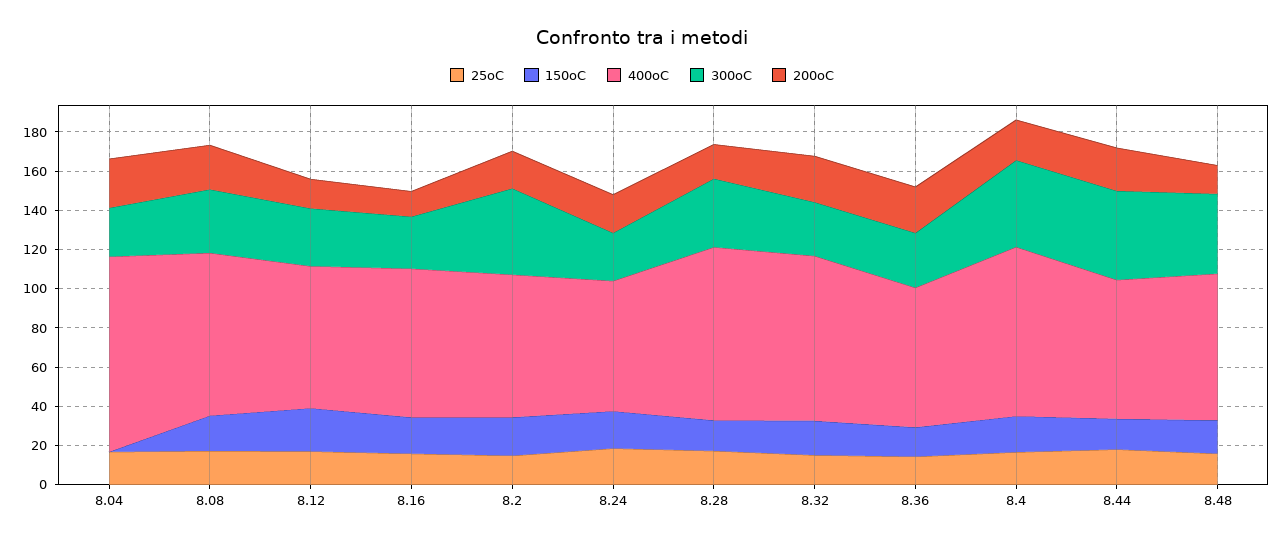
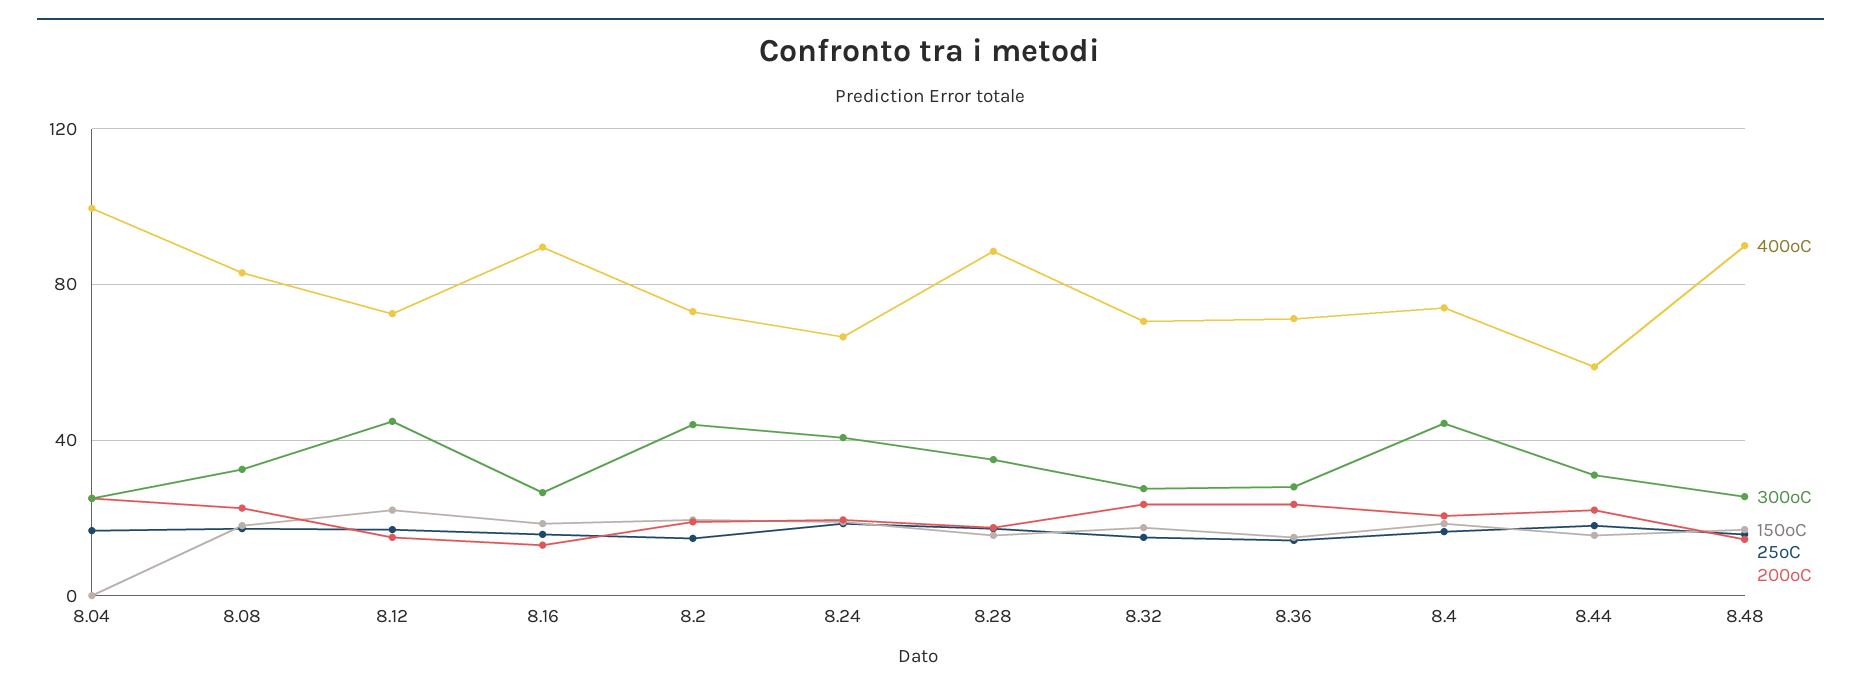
  {
    "25oC": {
      "8.04": 15,
      "8.08": 15,
      "8.12": 15,
      "8.16": 15,
      "8.2": 15,
      "8.24": 20,
      "8.28": 15,
      "8.32": 15,
      "8.36": 15,
      "8.4": 15,
      "8.44": 20,
      "8.48": 15
    },
    "150oC": {
      "8.04": 0,
      "8.08": 20,
      "8.12": 20,
      "8.16": 20,
      "8.2": 20,
      "8.24": 20,
      "8.28": 15,
      "8.32": 20,
      "8.36": 15,
      "8.4": 20,
      "8.44": 15,
      "8.48": 15
    },
    "400oC": {
      "8.04": 100,
      "8.08": 85,
      "8.12": 70,
-     "8.16": 75,
+     "8.16": 90,
      "8.2": 75,
      "8.24": 65,
      "8.28": 90,
-     "8.32": 85,
+     "8.32": 70,
      "8.36": 70,
-     "8.4": 85,
+     "8.4": 75,
-     "8.44": 70,
+     "8.44": 60,
-     "8.48": 75
+     "8.48": 90
    },
    "300oC": {
      "8.04": 25,
      "8.08": 30,
-     "8.12": 30,
+     "8.12": 45,
      "8.16": 25,
      "8.2": 45,
-     "8.24": 25,
+     "8.24": 40,
      "8.28": 35,
      "8.32": 25,
      "8.36": 30,
      "8.4": 45,
-     "8.44": 45,
+     "8.44": 30,
-     "8.48": 40
+     "8.48": 25
    },
    "200oC": {
      "8.04": 25,
      "8.08": 25,
      "8.12": 15,
      "8.16": 15,
      "8.2": 20,
      "8.24": 20,
      "8.28": 20,
      "8.32": 25,
      "8.36": 25,
      "8.4": 20,
      "8.44": 20,
      "8.48": 15
    }
  }

